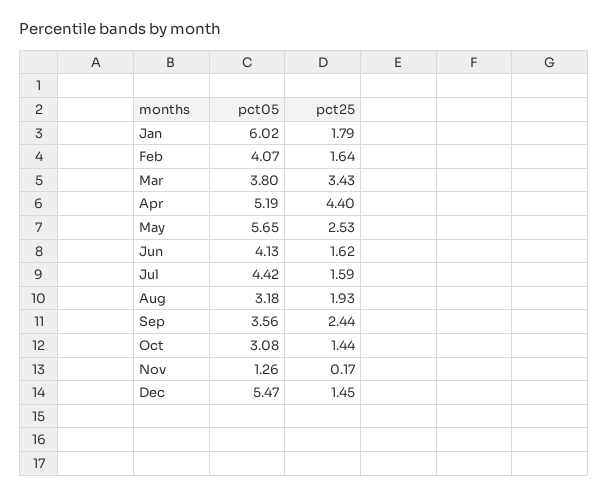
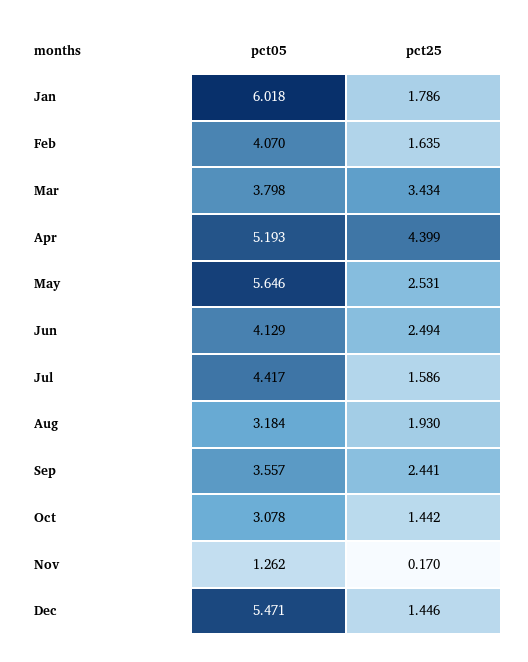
  {
    "pct05": {
      "Jan": 6.018,
      "Feb": 4.07,
      "Mar": 3.798,
      "Apr": 5.193,
      "May": 5.646,
      "Jun": 4.129,
      "Jul": 4.417,
      "Aug": 3.184,
      "Sep": 3.557,
      "Oct": 3.078,
      "Nov": 1.262,
      "Dec": 5.471
    },
    "pct25": {
      "Jan": 1.786,
      "Feb": 1.635,
      "Mar": 3.434,
      "Apr": 4.399,
      "May": 2.531,
-     "Jun": 1.62,
+     "Jun": 2.494,
      "Jul": 1.586,
      "Aug": 1.93,
      "Sep": 2.441,
      "Oct": 1.442,
      "Nov": 0.17,
      "Dec": 1.446
    }
  }

